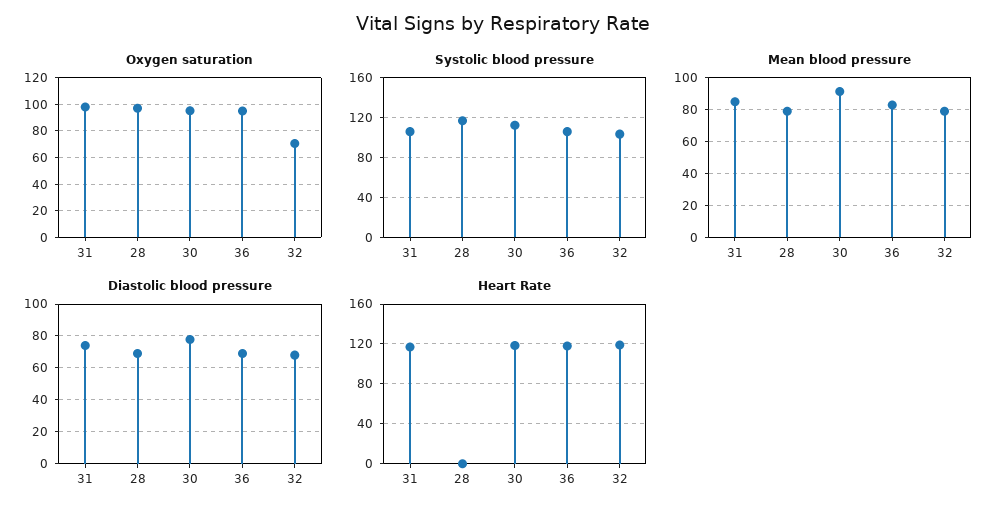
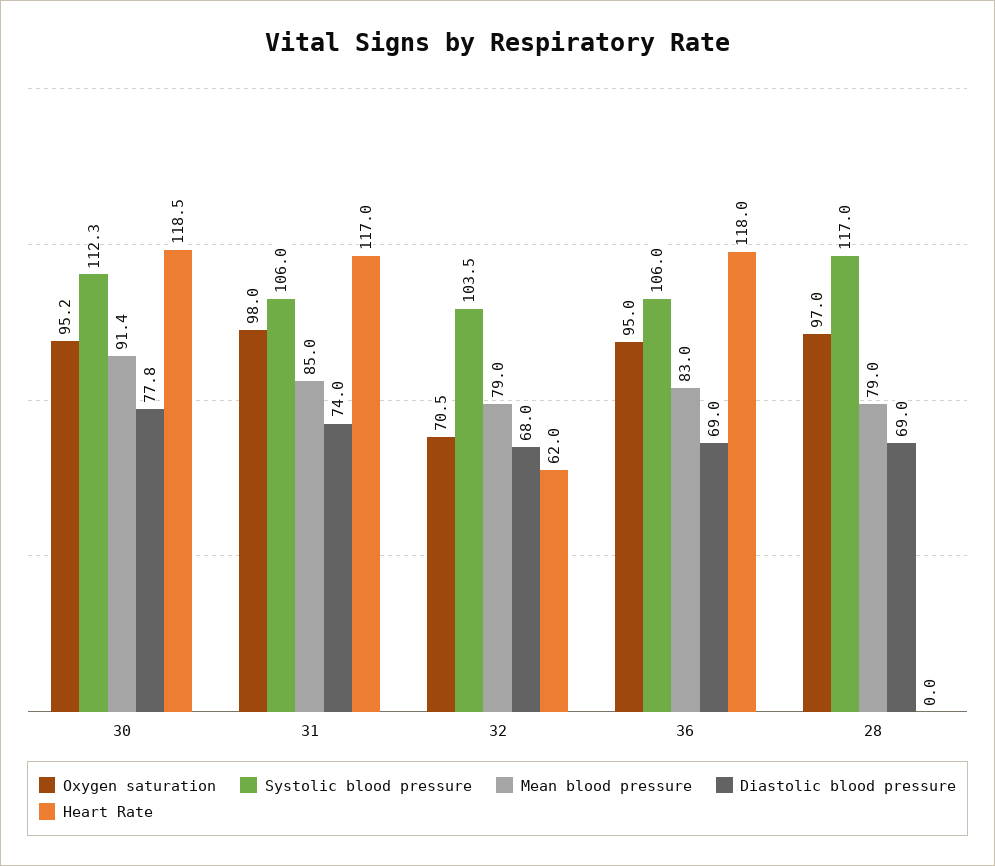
  {
    "Oxygen saturation": {
      "31": 98,
      "28": 97,
      "30": 95.2,
      "36": 95,
      "32": 70.5
    },
    "Systolic blood pressure": {
      "31": 106,
      "28": 117,
      "30": 112.3,
      "36": 106,
      "32": 103.5
    },
    "Mean blood pressure": {
      "31": 85,
      "28": 79,
      "30": 91.4,
      "36": 83,
      "32": 79
    },
    "Diastolic blood pressure": {
      "31": 74,
      "28": 69,
      "30": 77.8,
      "36": 69,
      "32": 68
    },
    "Heart Rate": {
      "31": 117,
      "28": 0,
      "30": 118.5,
      "36": 118,
-     "32": 120
+     "32": 62
    }
  }

